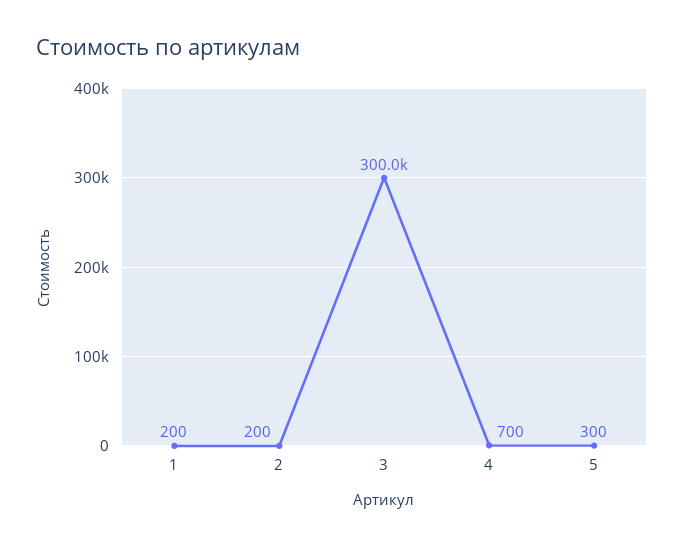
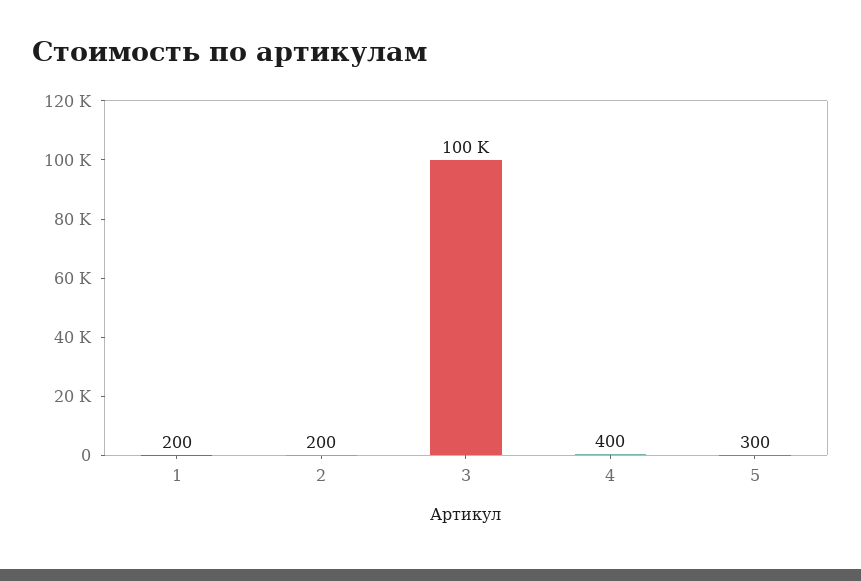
  {
    "1": 200,
    "2": 200,
-   "3": 300000,
+   "3": 100000,
-   "4": 700,
+   "4": 400,
    "5": 300
  }

